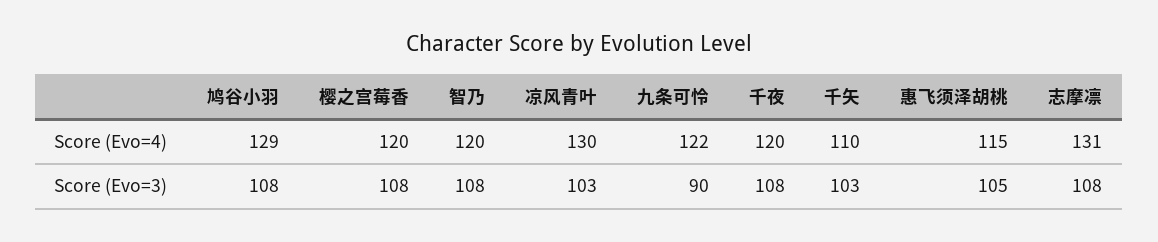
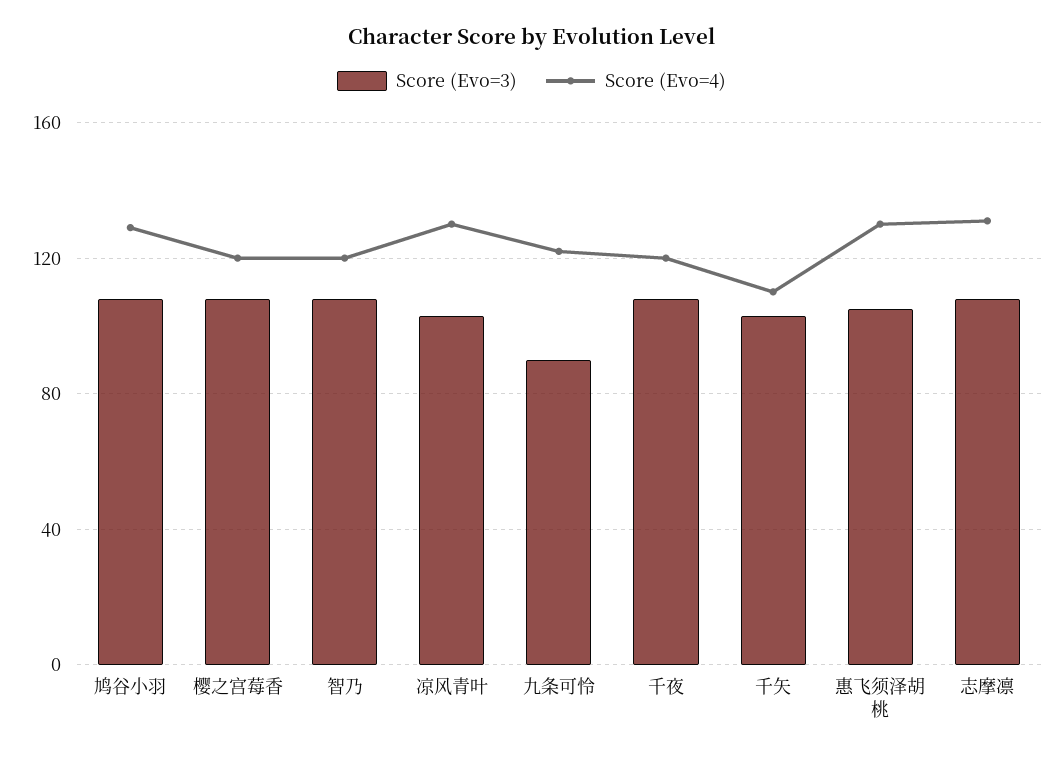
  {
    "Score (Evo=4)": {
      "鸠谷小羽": 129,
      "樱之宫莓香": 120,
      "智乃": 120,
      "凉风青叶": 130,
      "九条可怜": 122,
      "千夜": 120,
      "千矢": 110,
-     "惠飞须泽胡桃": 115,
+     "惠飞须泽胡桃": 130,
      "志摩凛": 131
    },
    "Score (Evo=3)": {
      "鸠谷小羽": 108,
      "樱之宫莓香": 108,
      "智乃": 108,
      "凉风青叶": 103,
      "九条可怜": 90,
      "千夜": 108,
      "千矢": 103,
      "惠飞须泽胡桃": 105,
      "志摩凛": 108
    }
  }

